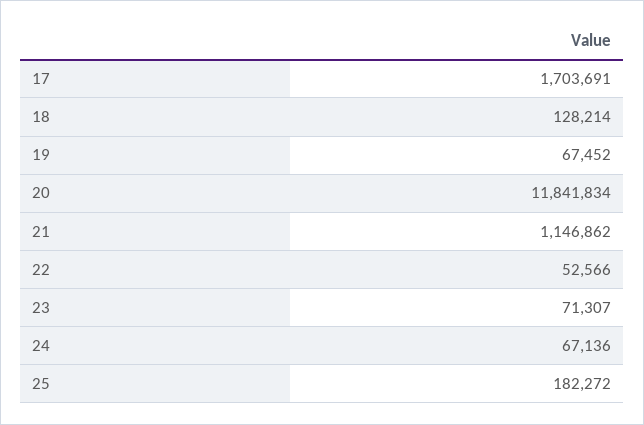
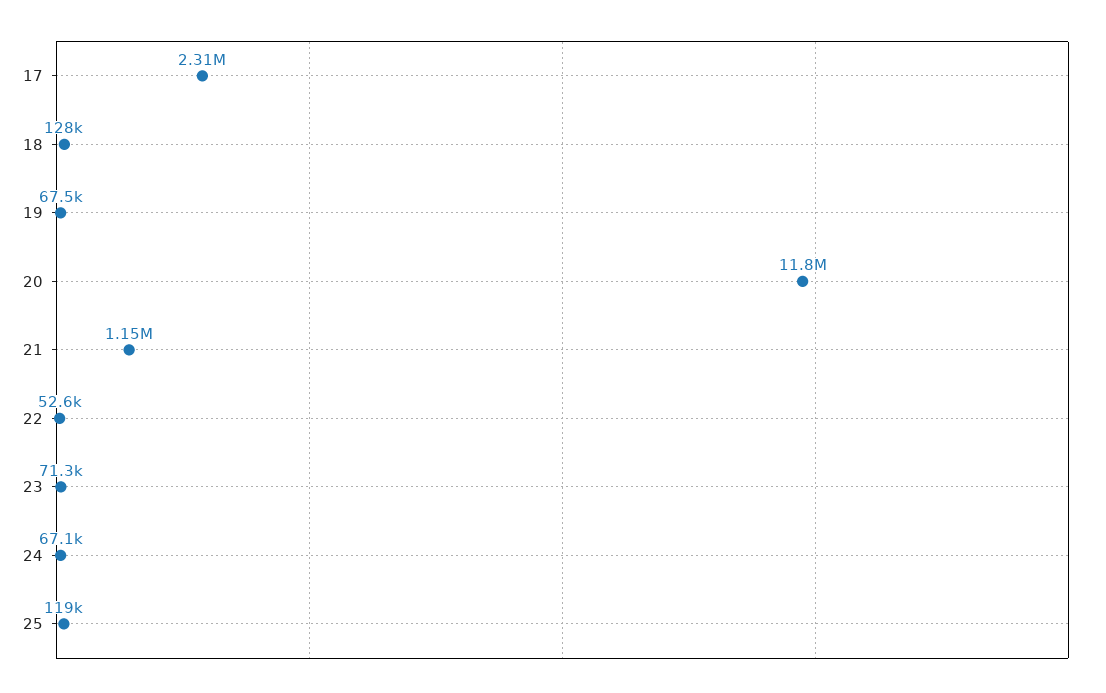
  {
-   "17": 1703691,
+   "17": 2310000,
    "18": 128214,
    "19": 67452,
    "20": 11841834,
    "21": 1146862,
    "22": 52566,
    "23": 71307,
    "24": 67136,
-   "25": 182272
+   "25": 119000
  }

